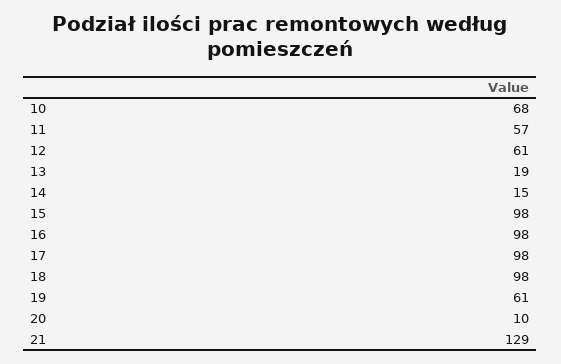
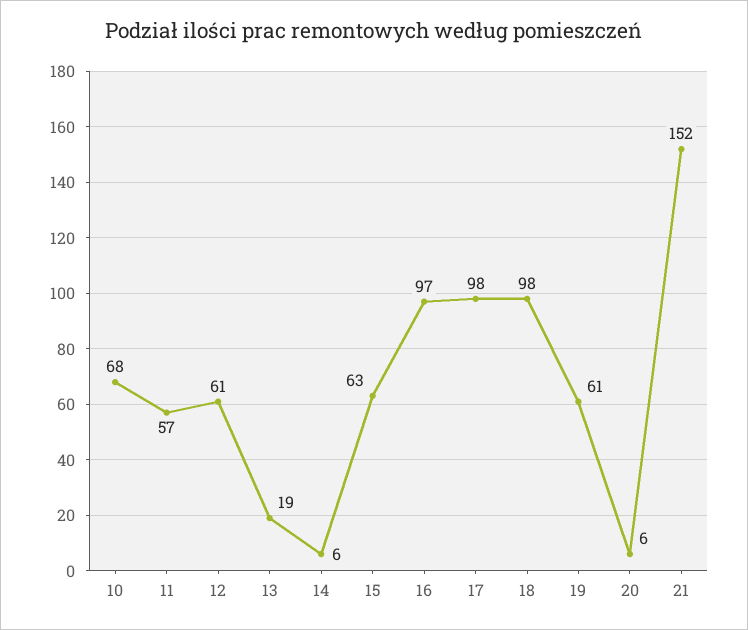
  {
    "10": 68,
    "11": 57,
    "12": 61,
    "13": 19,
-   "14": 15,
+   "14": 6,
-   "15": 98,
+   "15": 63,
-   "16": 98,
+   "16": 97,
    "17": 98,
    "18": 98,
    "19": 61,
-   "20": 10,
+   "20": 6,
-   "21": 129
+   "21": 152
  }

